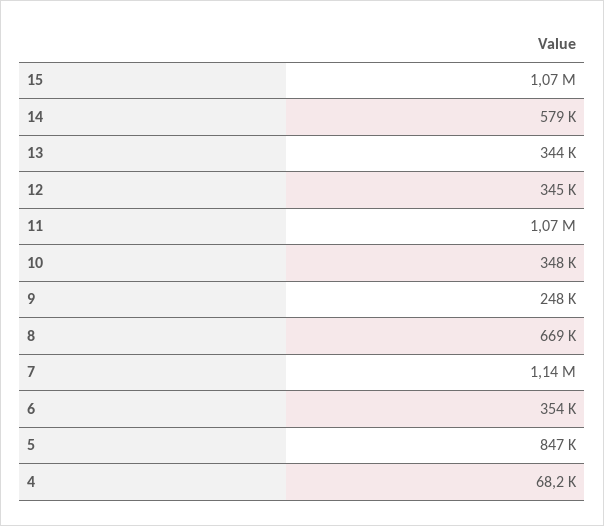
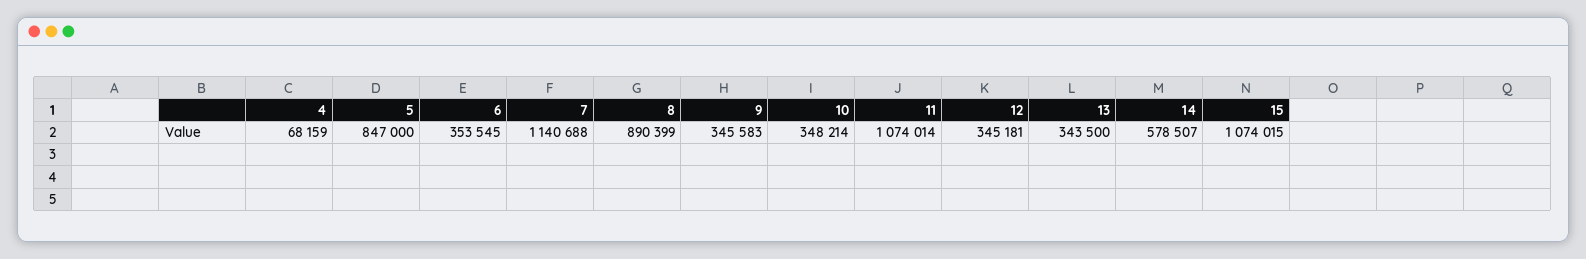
  {
    "15": 1074015,
    "14": 578507,
    "13": 343500,
    "12": 345181,
    "11": 1074014,
    "10": 348214,
-   "9": 248000,
+   "9": 345583,
-   "8": 669000,
+   "8": 890399,
    "7": 1140688,
    "6": 353545,
    "5": 847000,
    "4": 68159
  }

